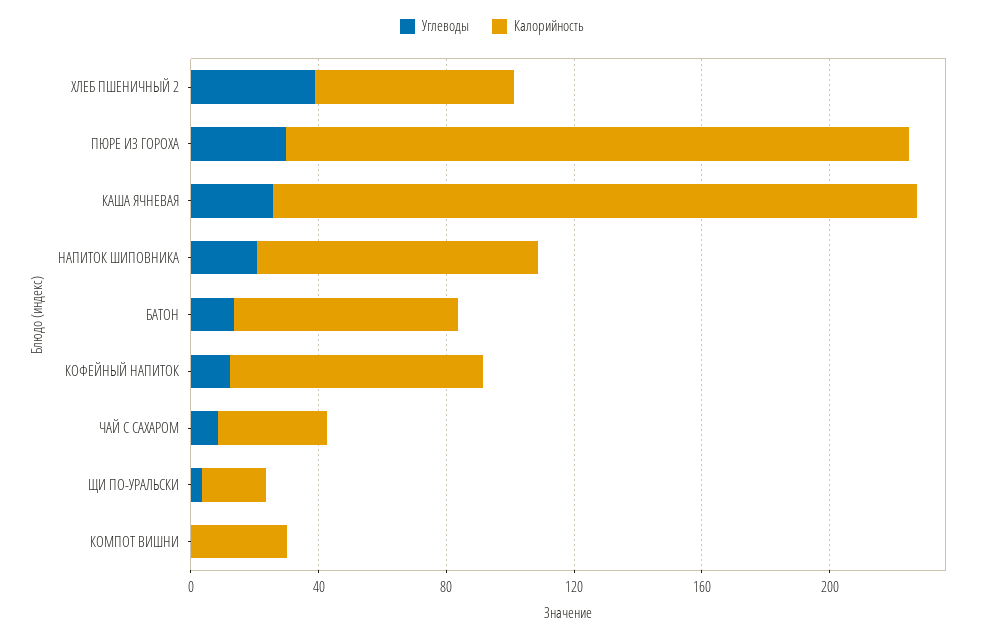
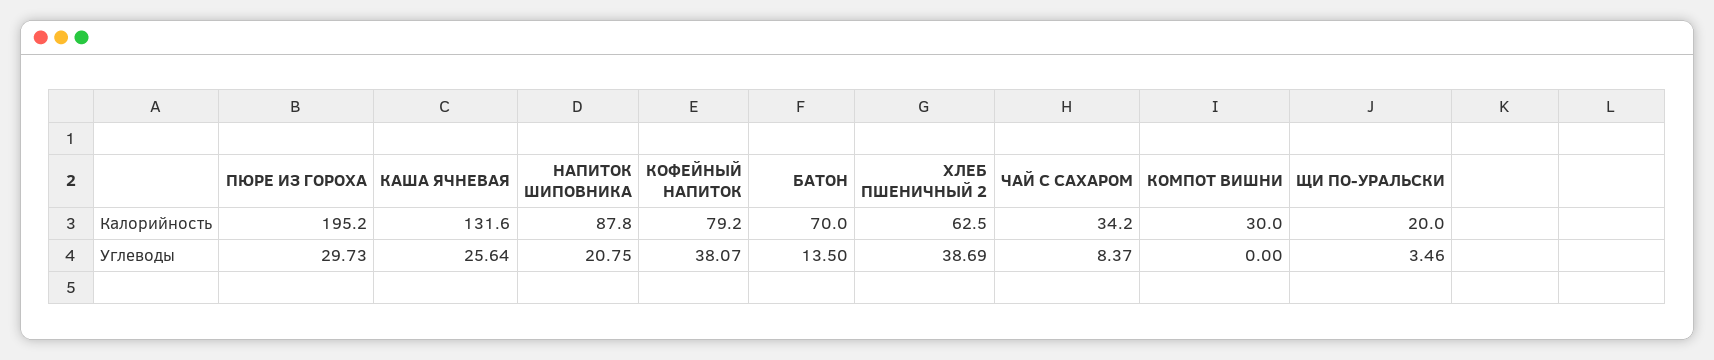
  {
    "Углеводы": {
      "ХЛЕБ ПШЕНИЧНЫЙ 2": 38.69,
      "ПЮРЕ ИЗ ГОРОХА": 29.73,
      "КАША ЯЧНЕВАЯ": 25.64,
      "НАПИТОК ШИПОВНИКА": 20.75,
      "БАТОН": 13.5,
-     "КОФЕЙНЫЙ НАПИТОК": 10,
+     "КОФЕЙНЫЙ НАПИТОК": 38.07,
      "ЧАЙ С САХАРОМ": 8.37,
      "ЩИ ПО-УРАЛЬСКИ": 3.46,
      "КОМПОТ ВИШНИ": 0
    },
    "Калорийность": {
      "ХЛЕБ ПШЕНИЧНЫЙ 2": 62.5,
      "ПЮРЕ ИЗ ГОРОХА": 195.2,
-     "КАША ЯЧНЕВАЯ": 200,
+     "КАША ЯЧНЕВАЯ": 131.6,
      "НАПИТОК ШИПОВНИКА": 87.8,
      "БАТОН": 70,
      "КОФЕЙНЫЙ НАПИТОК": 79.2,
      "ЧАЙ С САХАРОМ": 34.2,
      "ЩИ ПО-УРАЛЬСКИ": 20,
      "КОМПОТ ВИШНИ": 30
    }
  }

